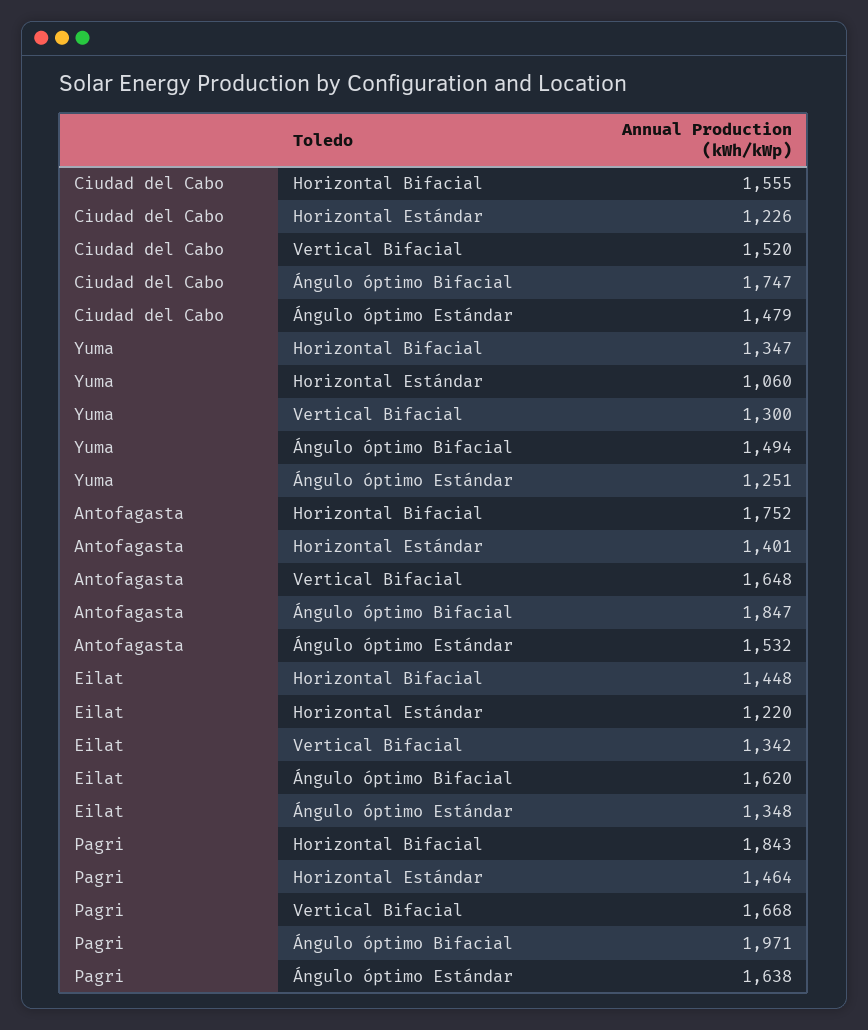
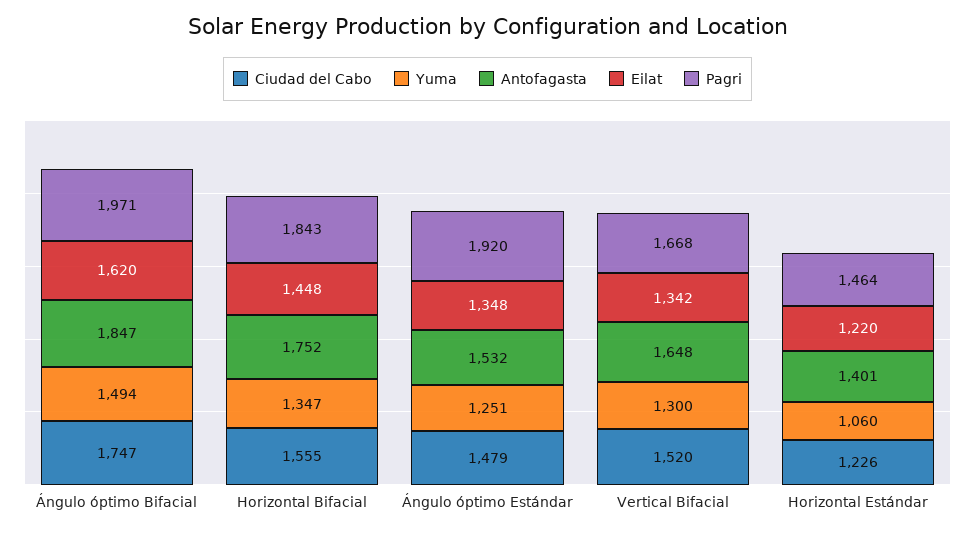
  {
    "Ciudad del Cabo": {
      "Horizontal Bifacial": 1555,
      "Horizontal Estándar": 1226,
      "Vertical Bifacial": 1520,
      "Ángulo óptimo Bifacial": 1747,
      "Ángulo óptimo Estándar": 1479
    },
    "Yuma": {
      "Horizontal Bifacial": 1347,
      "Horizontal Estándar": 1060,
      "Vertical Bifacial": 1300,
      "Ángulo óptimo Bifacial": 1494,
      "Ángulo óptimo Estándar": 1251
    },
    "Antofagasta": {
      "Horizontal Bifacial": 1752,
      "Horizontal Estándar": 1401,
      "Vertical Bifacial": 1648,
      "Ángulo óptimo Bifacial": 1847,
      "Ángulo óptimo Estándar": 1532
    },
    "Eilat": {
      "Horizontal Bifacial": 1448,
      "Horizontal Estándar": 1220,
      "Vertical Bifacial": 1342,
      "Ángulo óptimo Bifacial": 1620,
      "Ángulo óptimo Estándar": 1348
    },
    "Pagri": {
      "Horizontal Bifacial": 1843,
      "Horizontal Estándar": 1464,
      "Vertical Bifacial": 1668,
      "Ángulo óptimo Bifacial": 1971,
-     "Ángulo óptimo Estándar": 1638
+     "Ángulo óptimo Estándar": 1920
    }
  }

